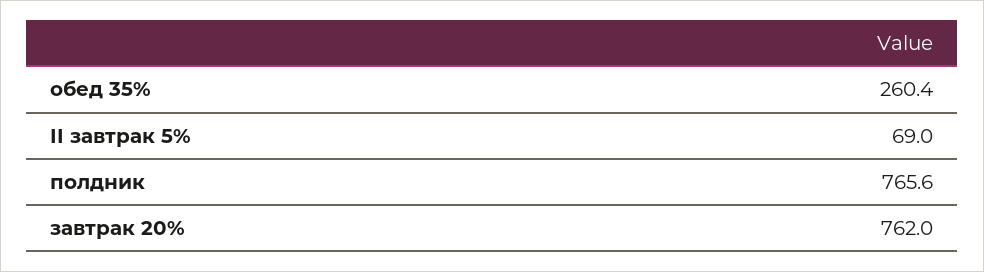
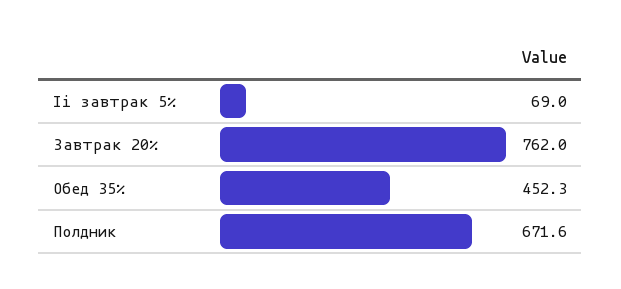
  {
-   "обед 35%": 260.4,
+   "обед 35%": 452.3,
    "II завтрак 5%": 69,
-   "полдник": 765.6,
+   "полдник": 671.6,
    "завтрак 20%": 762
  }

